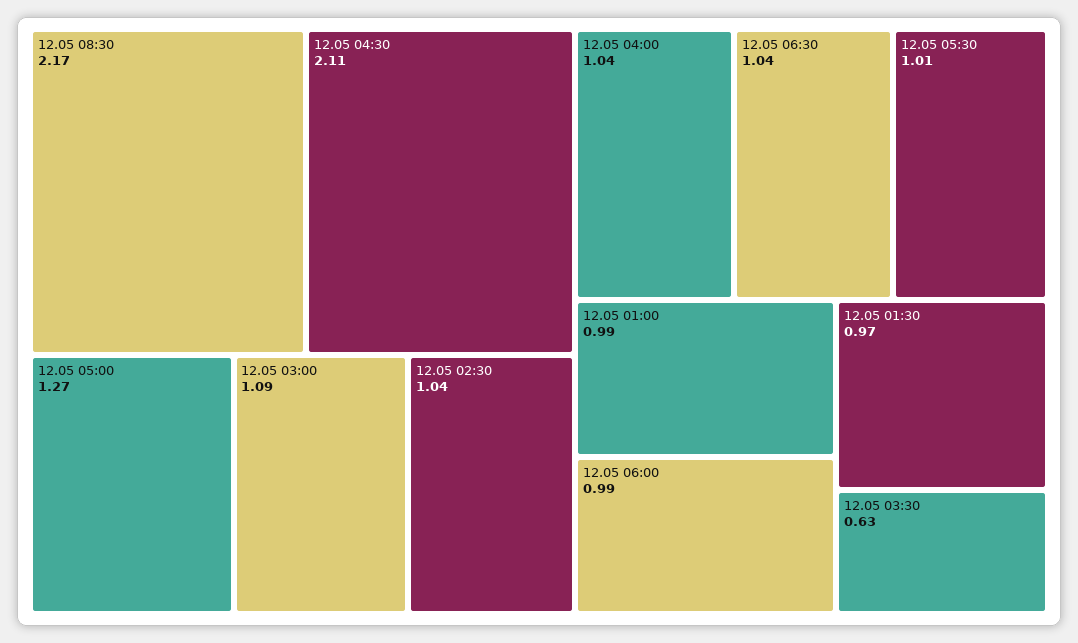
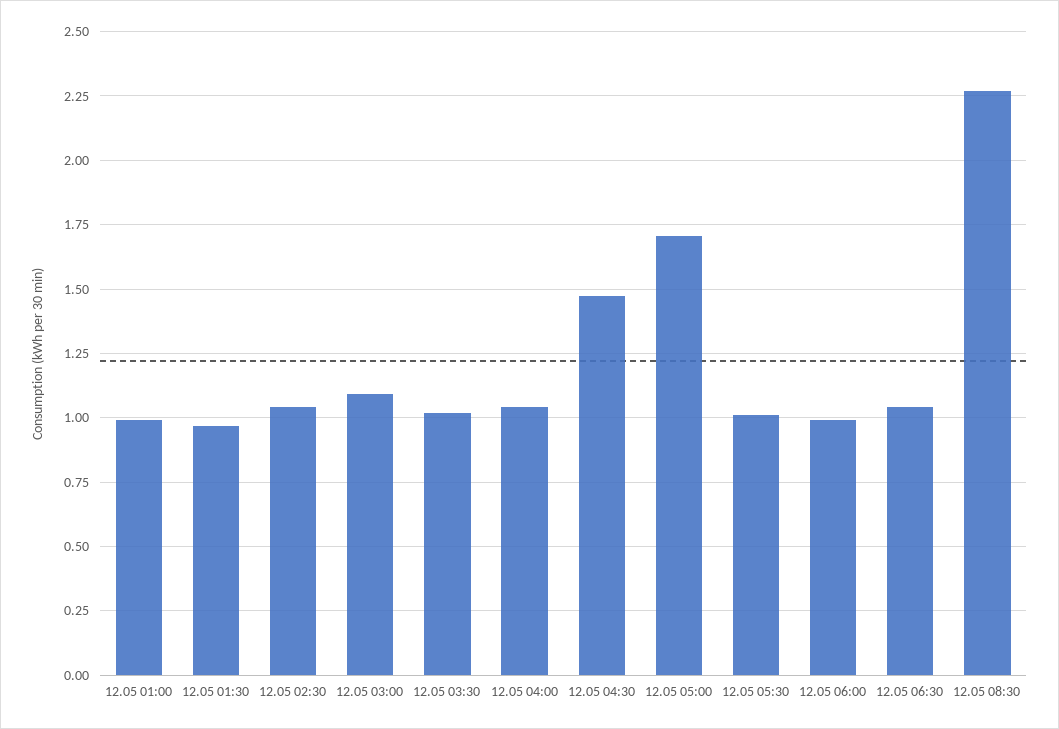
  {
-   "12.05 08:30": 2.17,
+   "12.05 08:30": 2.275,
-   "12.05 04:30": 2.11,
+   "12.05 04:30": 1.475,
-   "12.05 05:00": 1.27,
+   "12.05 05:00": 1.7,
    "12.05 03:00": 1.09,
    "12.05 02:30": 1.04,
    "12.05 04:00": 1.04,
    "12.05 06:30": 1.04,
    "12.05 05:30": 1.01,
    "12.05 01:00": 0.99,
    "12.05 06:00": 0.99,
    "12.05 01:30": 0.97,
-   "12.05 03:30": 0.63
+   "12.05 03:30": 1.025
  }

